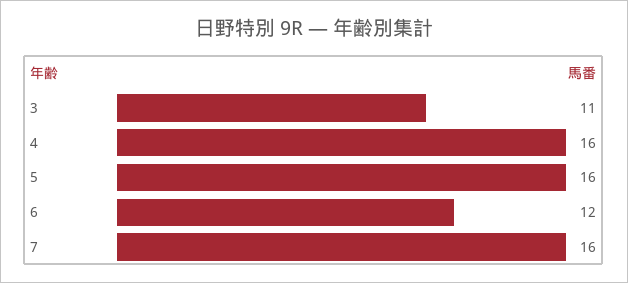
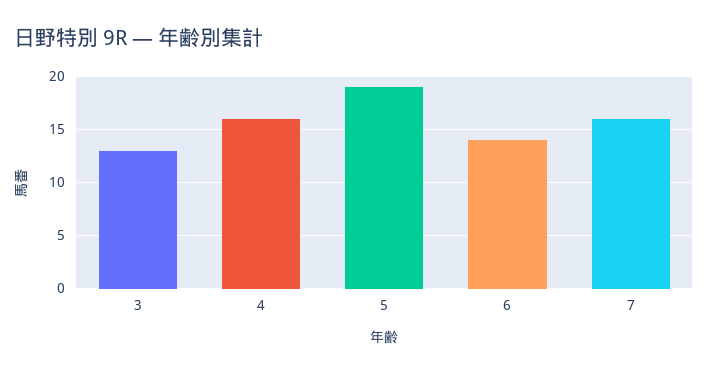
  {
-   "3": 11,
+   "3": 13,
    "4": 16,
-   "5": 16,
+   "5": 19,
-   "6": 12,
+   "6": 14,
    "7": 16
  }

